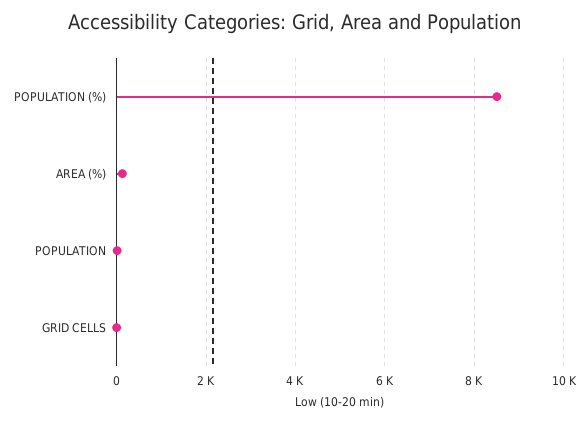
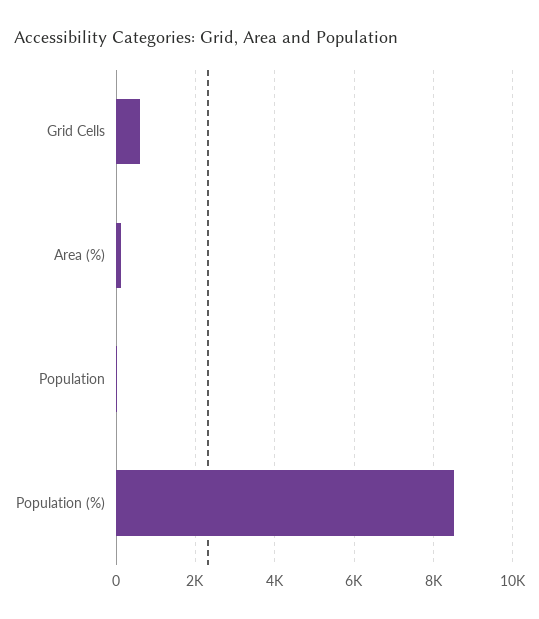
  {
    "POPULATION (%)": 8600,
    "AREA (%)": 200,
    "POPULATION": 0,
-   "GRID CELLS": 0
+   "GRID CELLS": 600
  }

